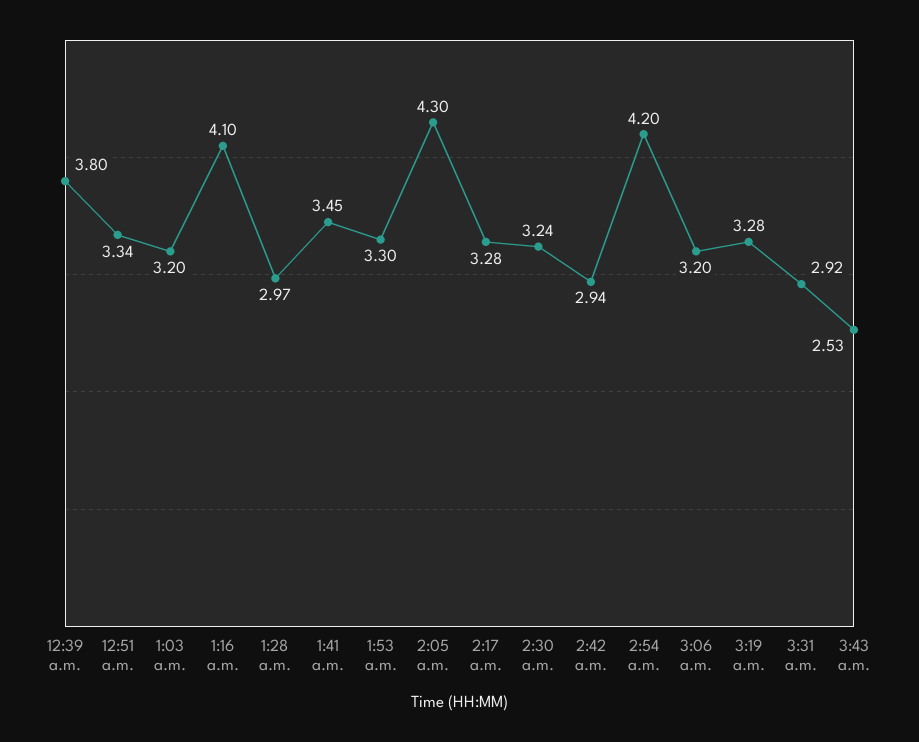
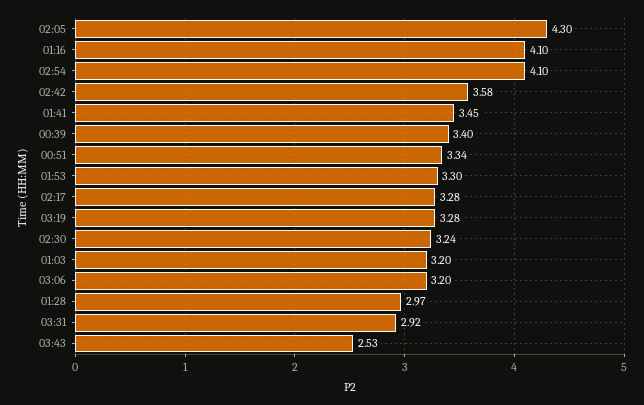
  {
-   "12:39 a.m.": 3.8,
+   "12:39 a.m.": 3.4,
    "12:51 a.m.": 3.34,
    "1:03 a.m.": 3.2,
    "1:16 a.m.": 4.1,
    "1:28 a.m.": 2.97,
    "1:41 a.m.": 3.45,
    "1:53 a.m.": 3.3,
    "2:05 a.m.": 4.3,
    "2:17 a.m.": 3.28,
    "2:30 a.m.": 3.24,
-   "2:42 a.m.": 2.94,
+   "2:42 a.m.": 3.58,
-   "2:54 a.m.": 4.2,
+   "2:54 a.m.": 4.1,
    "3:06 a.m.": 3.2,
    "3:19 a.m.": 3.28,
    "3:31 a.m.": 2.92,
    "3:43 a.m.": 2.53
  }

